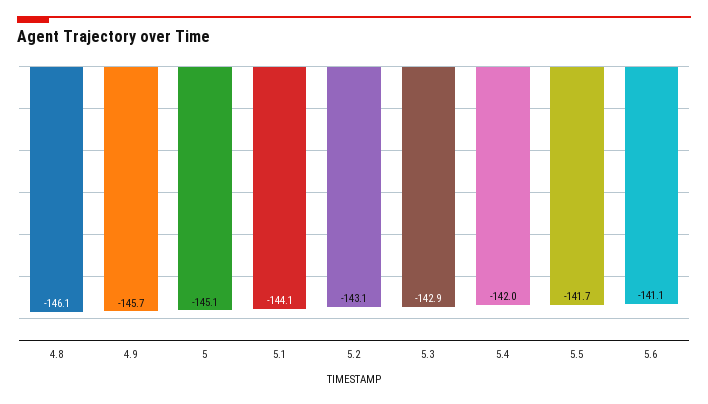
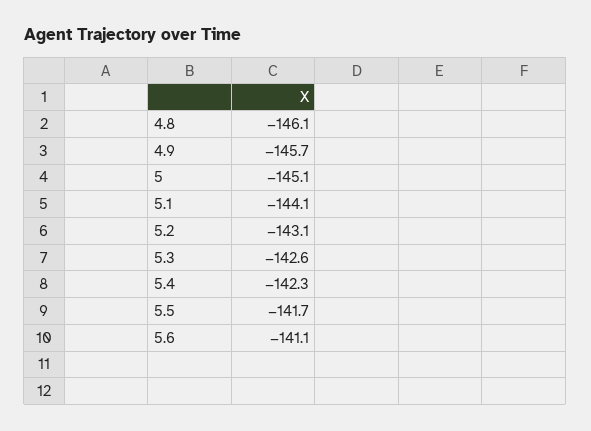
  {
    "4.8": -146.1,
    "4.9": -145.7,
    "5": -145.1,
    "5.1": -144.1,
    "5.2": -143.1,
-   "5.3": -142.9,
+   "5.3": -142.6,
-   "5.4": -142,
+   "5.4": -142.3,
    "5.5": -141.7,
    "5.6": -141.1
  }

